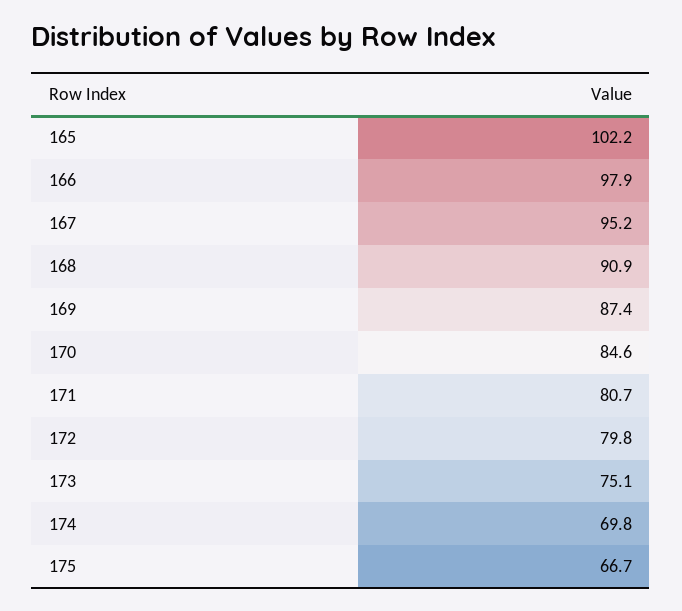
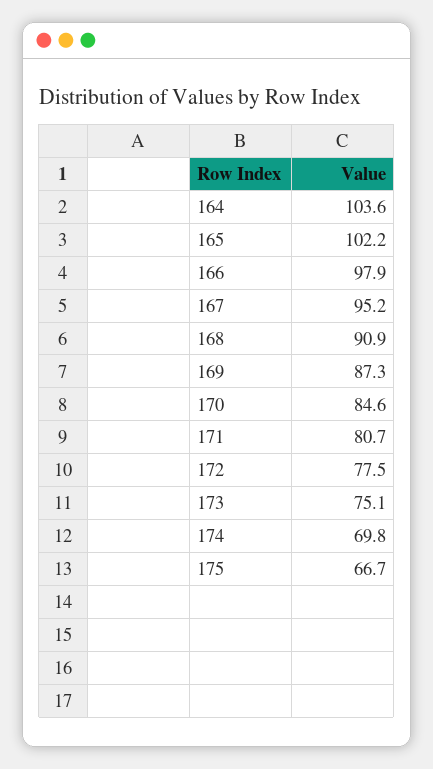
  {
    "165": 102.2,
    "166": 97.9,
    "167": 95.2,
    "168": 90.9,
-   "169": 87.4,
+   "169": 87.3,
    "170": 84.6,
    "171": 80.7,
-   "172": 79.8,
+   "172": 77.5,
    "173": 75.1,
    "174": 69.8,
-   "175": 66.7
+   "175": 66.7,
+   "164": 103.6
  }

